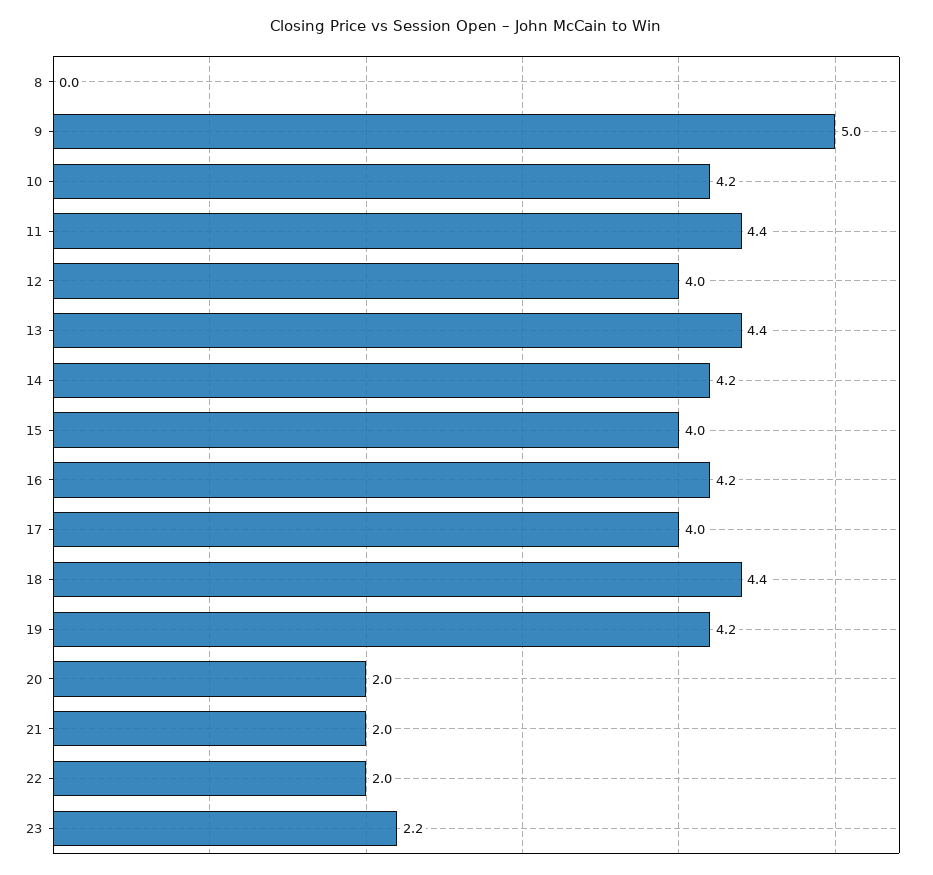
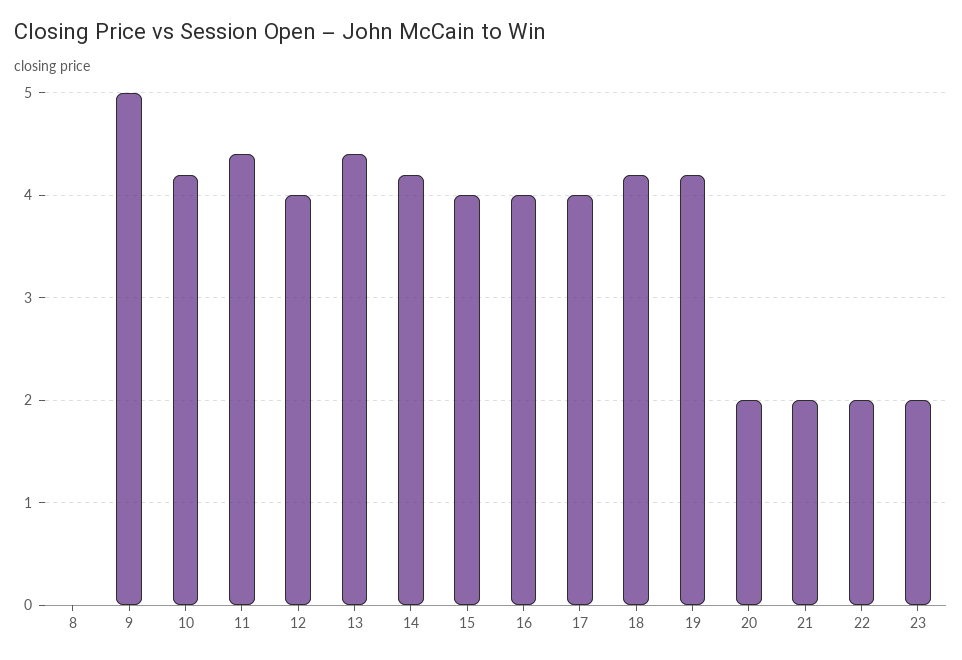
  {
    "8": 0,
    "9": 5,
    "10": 4.2,
    "11": 4.4,
    "12": 4,
    "13": 4.4,
    "14": 4.2,
    "15": 4,
-   "16": 4.2,
+   "16": 4,
    "17": 4,
-   "18": 4.4,
+   "18": 4.2,
    "19": 4.2,
    "20": 2,
    "21": 2,
    "22": 2,
-   "23": 2.2
+   "23": 2
  }

